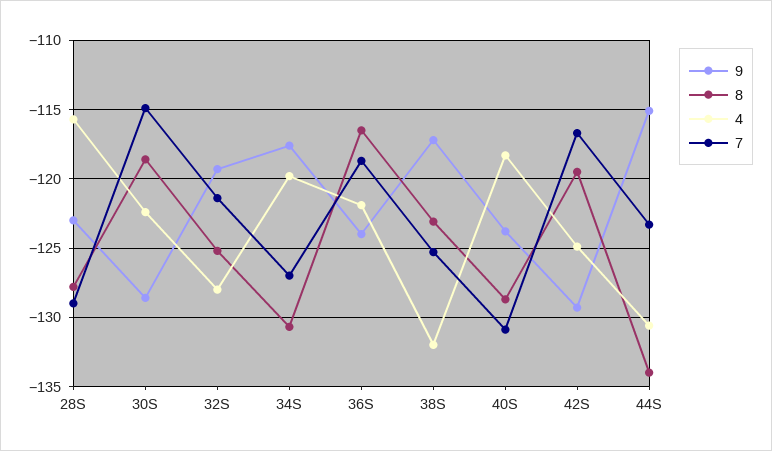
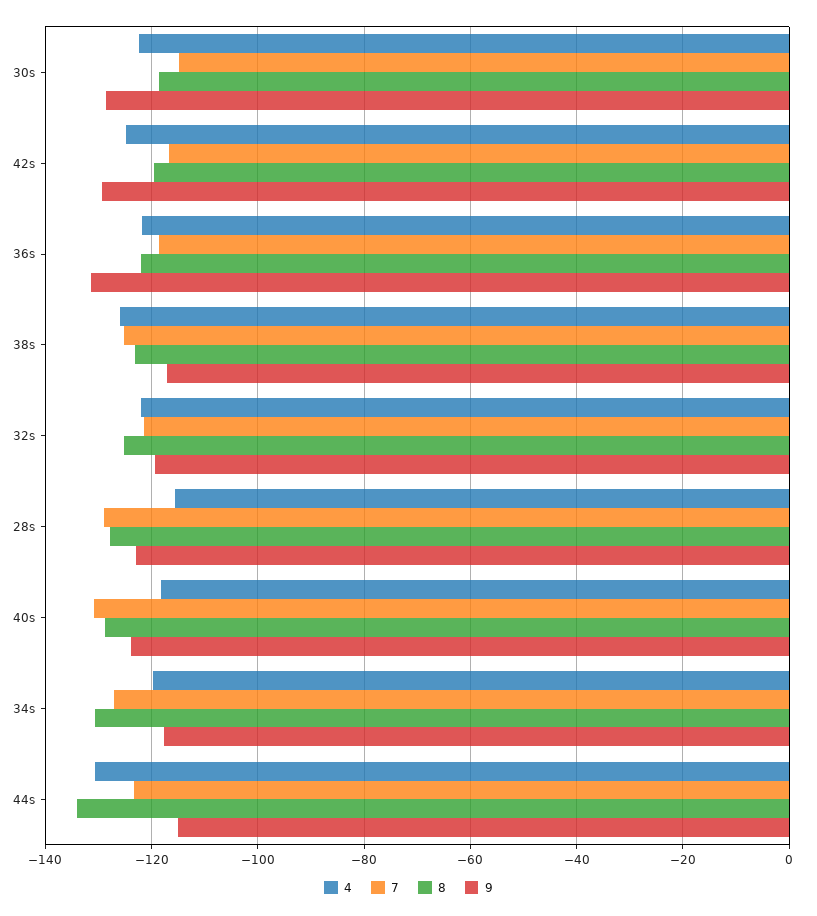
  {
    "9": {
      "28S": -123,
      "30S": -128.5,
      "32S": -119.5,
      "34S": -117.5,
-     "36S": -124,
+     "36S": -132,
      "38S": -117,
      "40S": -124,
      "42S": -129.5,
      "44S": -115
    },
    "8": {
      "28S": -128,
      "30S": -118.5,
      "32S": -125,
      "34S": -130.5,
-     "36S": -116.5,
+     "36S": -122,
      "38S": -123,
      "40S": -128.5,
      "42S": -119.5,
      "44S": -134
    },
    "4": {
      "28S": -115.5,
      "30S": -122.5,
-     "32S": -128,
+     "32S": -122,
      "34S": -120,
      "36S": -122,
-     "38S": -132,
+     "38S": -126,
      "40S": -118.5,
      "42S": -125,
      "44S": -130.5
    },
    "7": {
      "28S": -129,
      "30S": -115,
      "32S": -121.5,
      "34S": -127,
      "36S": -118.5,
      "38S": -125.5,
      "40S": -131,
      "42S": -116.5,
      "44S": -123.5
    }
  }

